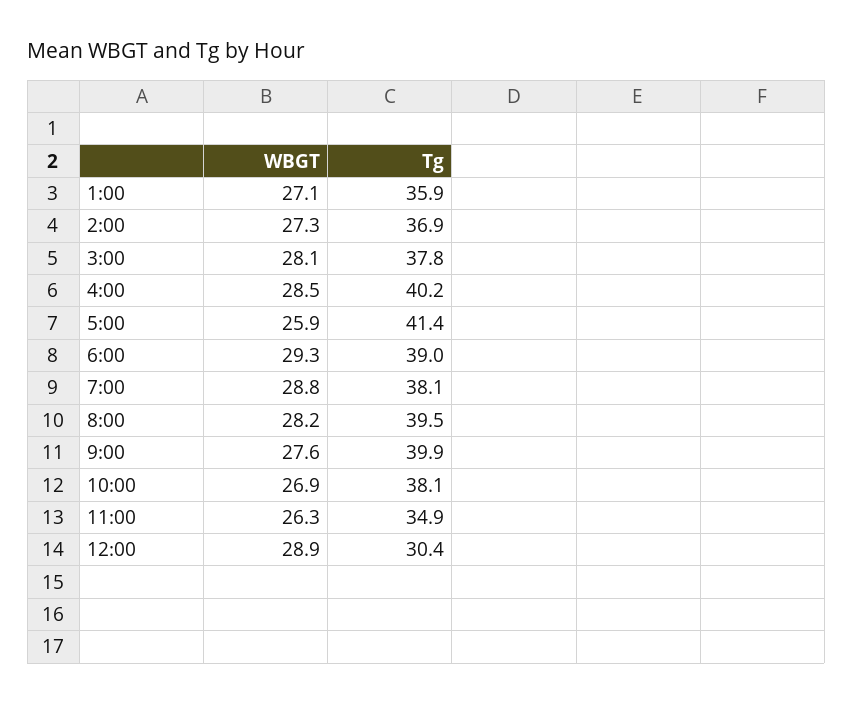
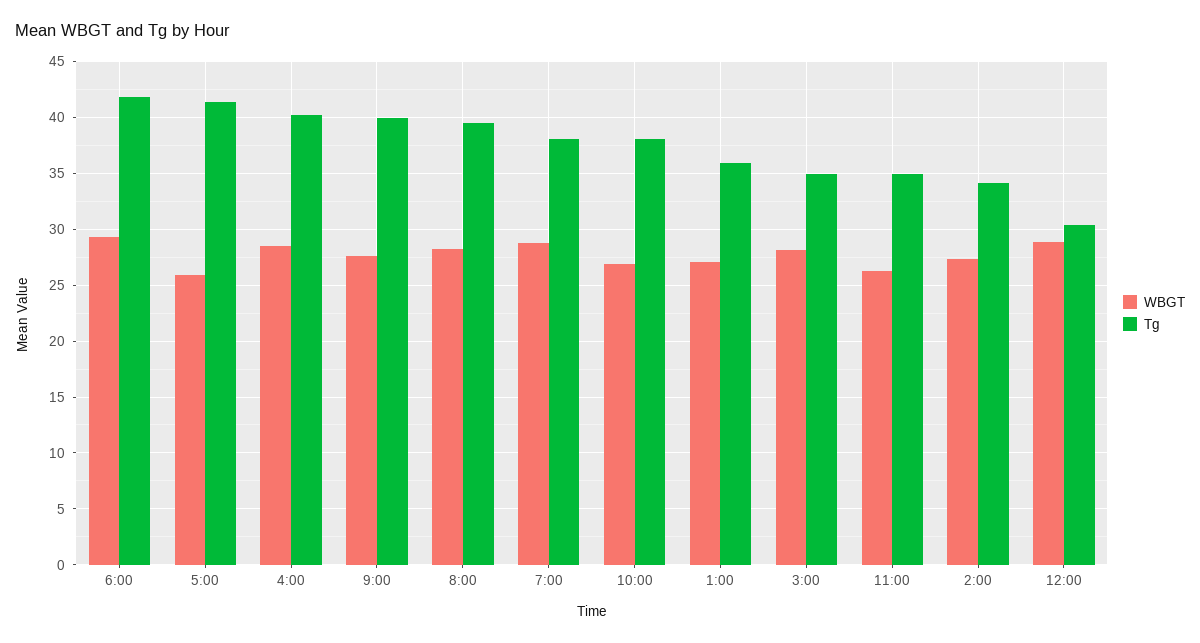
  {
    "WBGT": {
      "1:00": 27.1,
      "2:00": 27.3,
      "3:00": 28.1,
      "4:00": 28.5,
      "5:00": 25.9,
      "6:00": 29.3,
      "7:00": 28.8,
      "8:00": 28.2,
      "9:00": 27.6,
      "10:00": 26.9,
      "11:00": 26.3,
      "12:00": 28.9
    },
    "Tg": {
      "1:00": 35.9,
-     "2:00": 36.9,
+     "2:00": 34,
-     "3:00": 37.8,
+     "3:00": 35,
      "4:00": 40.2,
      "5:00": 41.4,
-     "6:00": 39,
+     "6:00": 42,
      "7:00": 38.1,
      "8:00": 39.5,
      "9:00": 39.9,
      "10:00": 38.1,
      "11:00": 34.9,
      "12:00": 30.4
    }
  }

